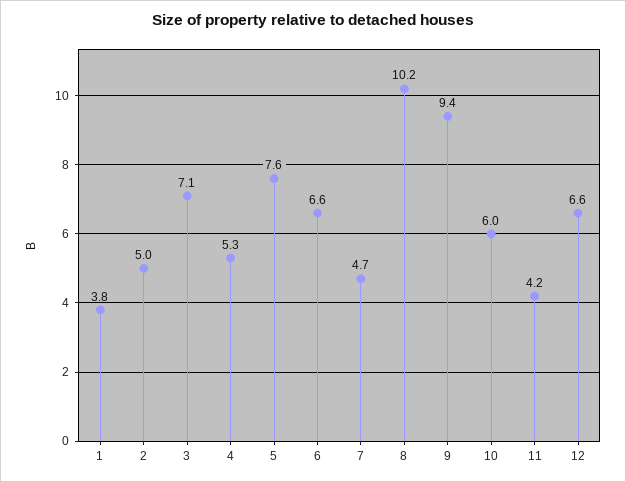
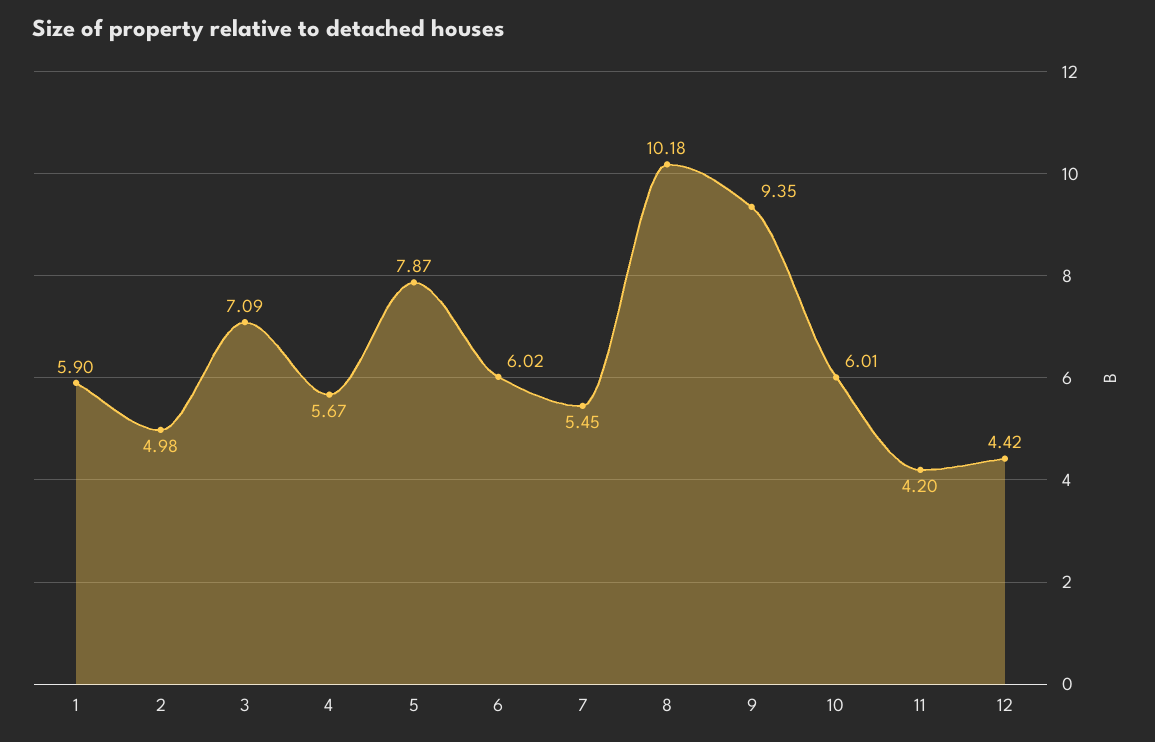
  {
-   "1": 3.8,
+   "1": 5.9,
    "2": 4.98,
    "3": 7.09,
-   "4": 5.3,
+   "4": 5.67,
-   "5": 7.6,
+   "5": 7.87,
-   "6": 6.6,
+   "6": 6.02,
-   "7": 4.7,
+   "7": 5.45,
    "8": 10.18,
    "9": 9.35,
    "10": 6.01,
    "11": 4.2,
-   "12": 6.6
+   "12": 4.42
  }

